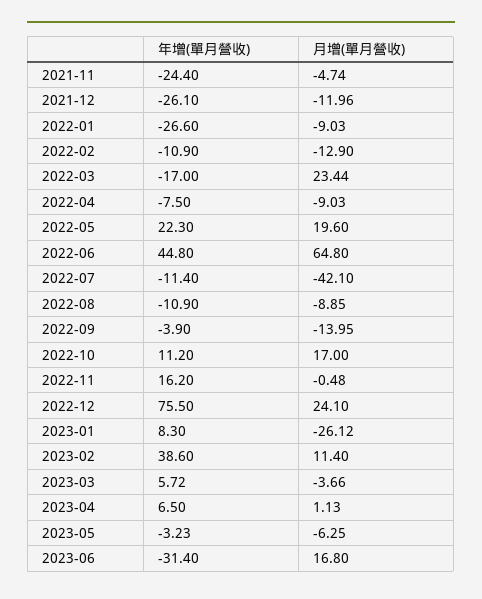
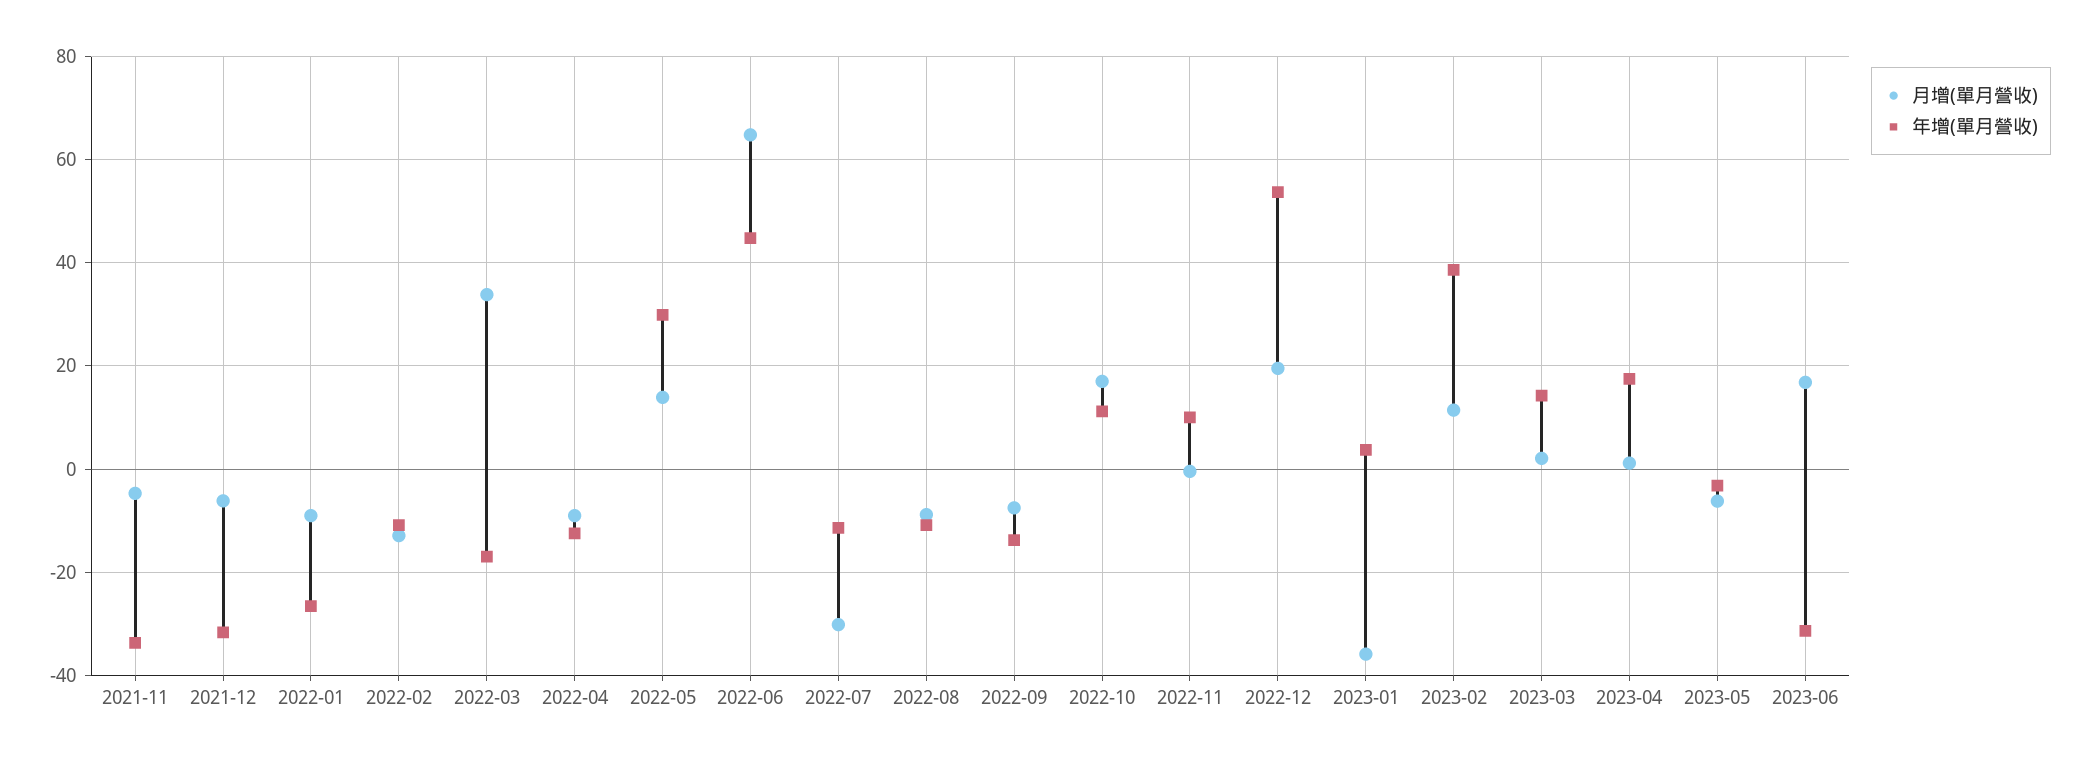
  {
    "年增(單月營收)": {
-     "2021-11": -24.4,
+     "2021-11": -34,
-     "2021-12": -26.1,
+     "2021-12": -32,
      "2022-01": -26.6,
      "2022-02": -10.9,
      "2022-03": -17,
-     "2022-04": -7.5,
+     "2022-04": -12,
-     "2022-05": 22.3,
+     "2022-05": 30,
      "2022-06": 44.8,
      "2022-07": -11.4,
      "2022-08": -10.9,
-     "2022-09": -3.9,
+     "2022-09": -14,
      "2022-10": 11.2,
-     "2022-11": 16.2,
+     "2022-11": 10,
-     "2022-12": 75.5,
+     "2022-12": 54,
-     "2023-01": 8.3,
+     "2023-01": 4,
      "2023-02": 38.6,
-     "2023-03": 5.72,
+     "2023-03": 14,
-     "2023-04": 6.5,
+     "2023-04": 18,
      "2023-05": -3.23,
      "2023-06": -31.4
    },
    "月增(單月營收)": {
      "2021-11": -4.74,
-     "2021-12": -11.96,
+     "2021-12": -6,
      "2022-01": -9.03,
      "2022-02": -12.9,
-     "2022-03": 23.44,
+     "2022-03": 34,
      "2022-04": -9.03,
-     "2022-05": 19.6,
+     "2022-05": 14,
      "2022-06": 64.8,
-     "2022-07": -42.1,
+     "2022-07": -30,
      "2022-08": -8.85,
-     "2022-09": -13.95,
+     "2022-09": -8,
      "2022-10": 17,
      "2022-11": -0.48,
-     "2022-12": 24.1,
+     "2022-12": 20,
-     "2023-01": -26.12,
+     "2023-01": -36,
      "2023-02": 11.4,
-     "2023-03": -3.66,
+     "2023-03": 2,
      "2023-04": 1.13,
      "2023-05": -6.25,
      "2023-06": 16.8
    }
  }

